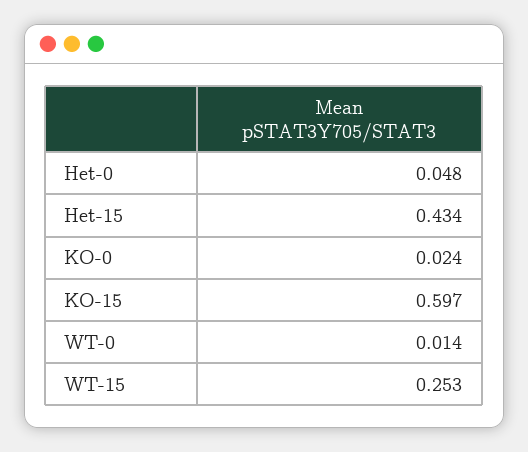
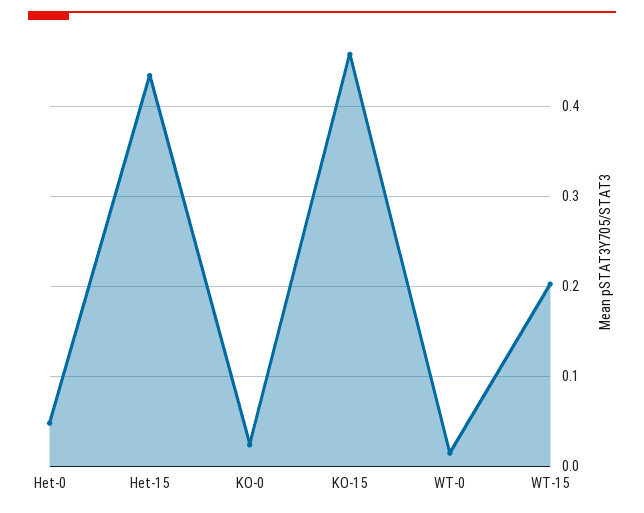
  {
    "Het-0": 0.048,
    "Het-15": 0.434,
    "KO-0": 0.024,
-   "KO-15": 0.597,
+   "KO-15": 0.46,
    "WT-0": 0.014,
-   "WT-15": 0.253
+   "WT-15": 0.2
  }

